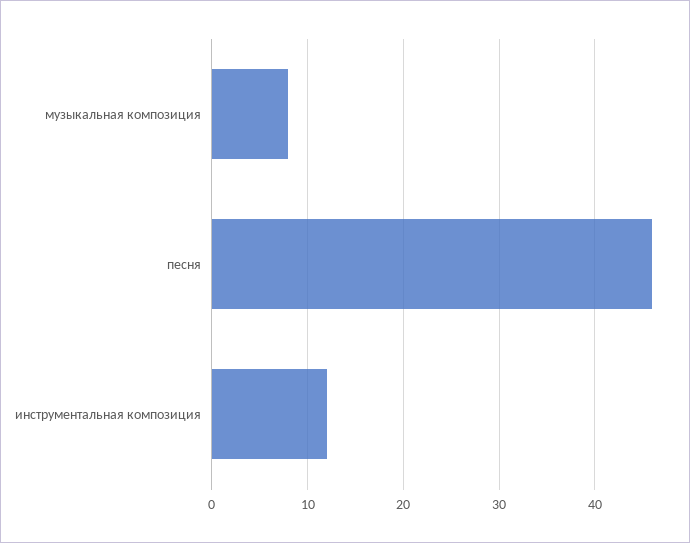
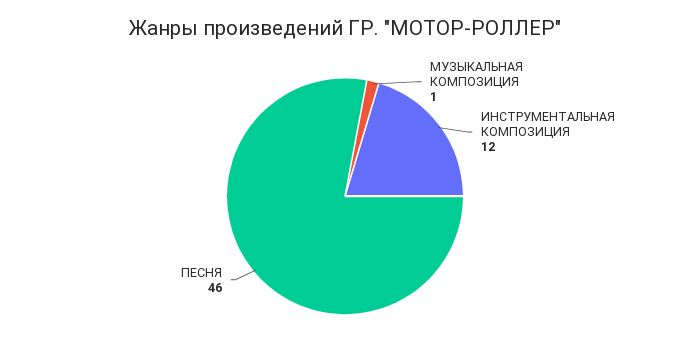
  {
-   "музыкальная композиция": 8,
+   "музыкальная композиция": 1,
    "песня": 46,
    "инструментальная композиция": 12
  }

